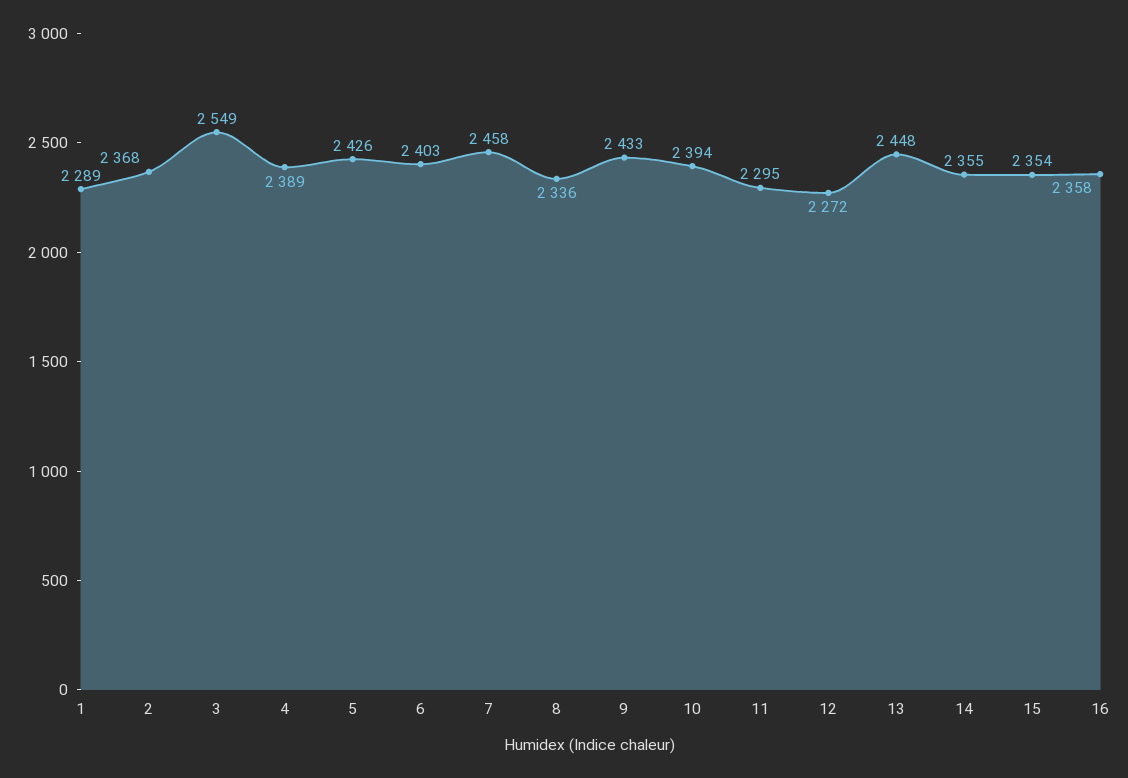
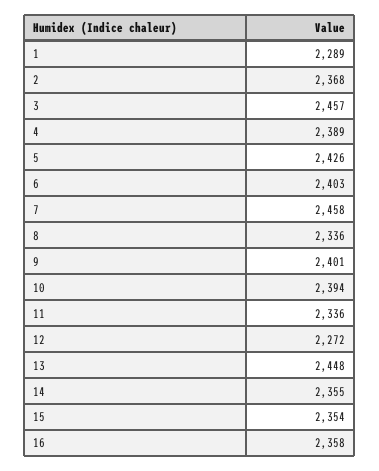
  {
    "1": 2289,
    "2": 2368,
-   "3": 2549,
+   "3": 2457,
    "4": 2389,
    "5": 2426,
    "6": 2403,
    "7": 2458,
    "8": 2336,
-   "9": 2433,
+   "9": 2401,
    "10": 2394,
-   "11": 2295,
+   "11": 2336,
    "12": 2272,
    "13": 2448,
    "14": 2355,
    "15": 2354,
    "16": 2358
  }

